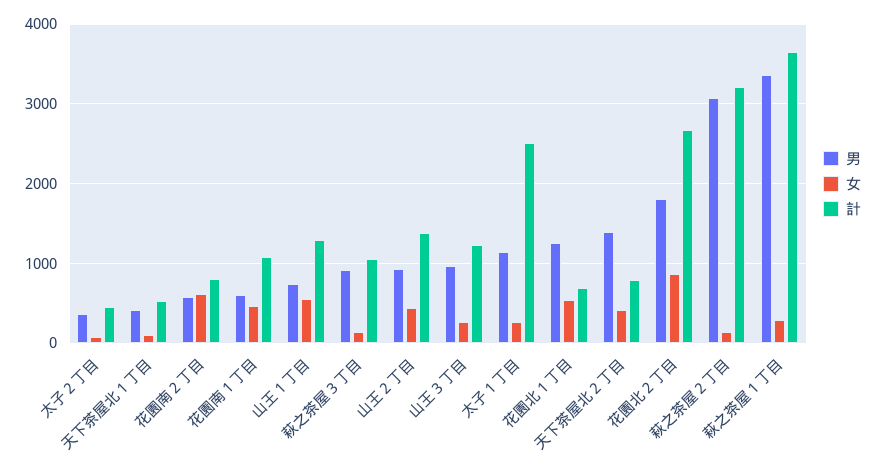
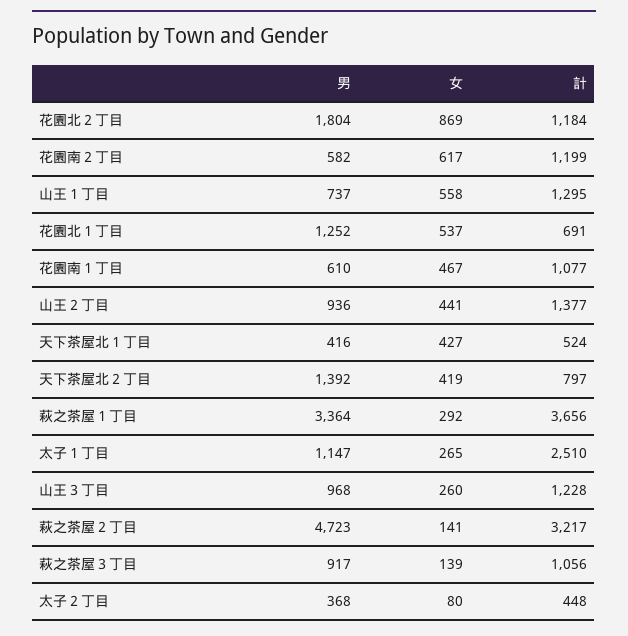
  {
    "男": {
      "太子２丁目": 368,
      "天下茶屋北１丁目": 416,
      "花園南２丁目": 582,
      "花園南１丁目": 610,
      "山王１丁目": 737,
      "萩之茶屋３丁目": 917,
      "山王２丁目": 936,
      "山王３丁目": 968,
      "太子１丁目": 1147,
      "花園北１丁目": 1252,
      "天下茶屋北２丁目": 1392,
      "花園北２丁目": 1804,
-     "萩之茶屋２丁目": 3100,
+     "萩之茶屋２丁目": 4723,
      "萩之茶屋１丁目": 3364
    },
    "女": {
      "太子２丁目": 80,
-     "天下茶屋北１丁目": 100,
+     "天下茶屋北１丁目": 427,
      "花園南２丁目": 617,
      "花園南１丁目": 467,
      "山王１丁目": 558,
      "萩之茶屋３丁目": 139,
      "山王２丁目": 441,
      "山王３丁目": 260,
      "太子１丁目": 265,
      "花園北１丁目": 537,
      "天下茶屋北２丁目": 419,
      "花園北２丁目": 869,
      "萩之茶屋２丁目": 141,
      "萩之茶屋１丁目": 292
    },
    "計": {
      "太子２丁目": 448,
      "天下茶屋北１丁目": 524,
-     "花園南２丁目": 800,
+     "花園南２丁目": 1199,
      "花園南１丁目": 1077,
      "山王１丁目": 1295,
      "萩之茶屋３丁目": 1056,
      "山王２丁目": 1377,
      "山王３丁目": 1228,
      "太子１丁目": 2510,
      "花園北１丁目": 691,
      "天下茶屋北２丁目": 797,
-     "花園北２丁目": 2700,
+     "花園北２丁目": 1184,
      "萩之茶屋２丁目": 3217,
      "萩之茶屋１丁目": 3656
    }
  }

